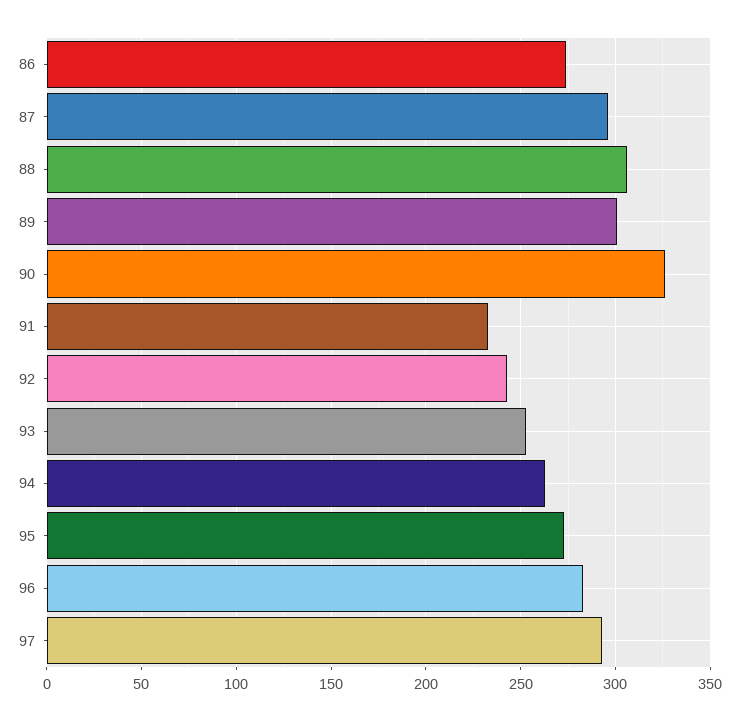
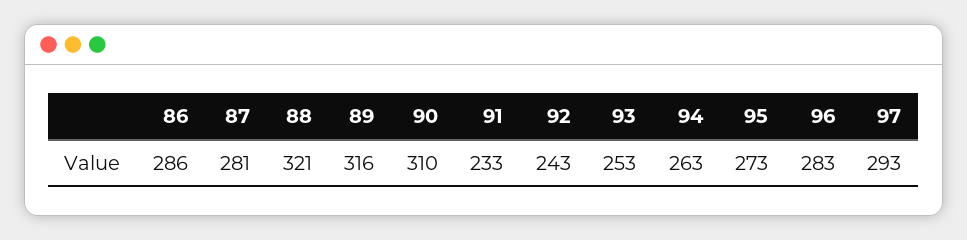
  {
-   "86": 275,
+   "86": 286,
-   "87": 295,
+   "87": 281,
-   "88": 305,
+   "88": 321,
-   "89": 300,
+   "89": 316,
-   "90": 325,
+   "90": 310,
    "91": 233,
    "92": 243,
    "93": 253,
    "94": 263,
    "95": 273,
    "96": 283,
    "97": 293
  }

